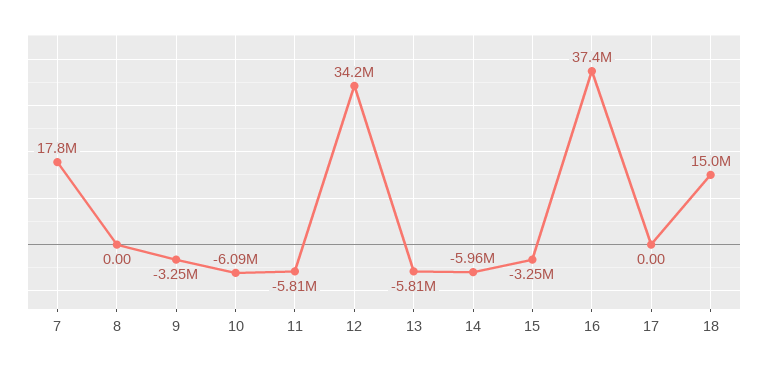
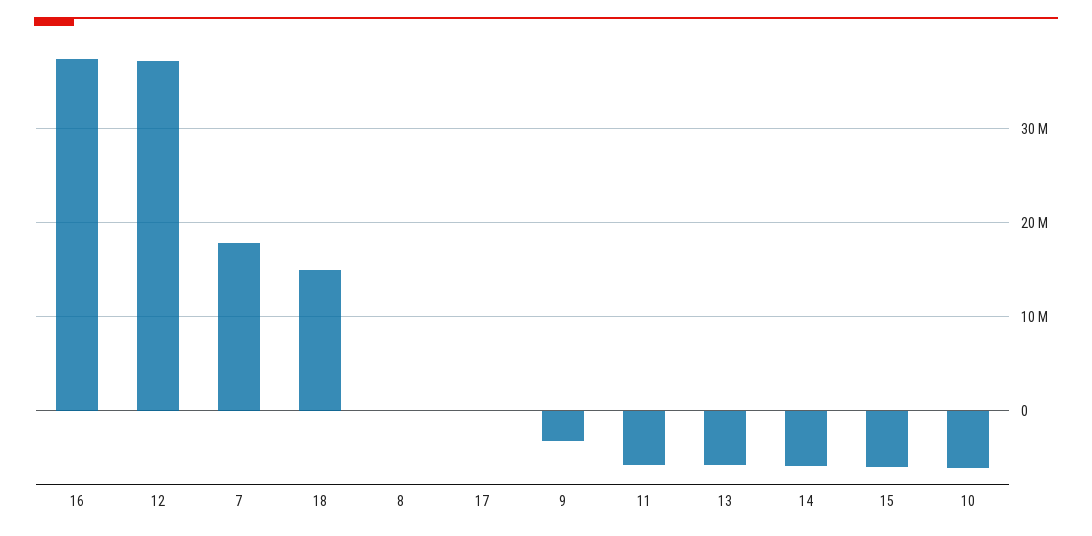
  {
    "7": 17800000,
    "8": 0,
    "9": -3250000,
    "10": -6090000,
    "11": -5810000,
-   "12": 34200000,
+   "12": 37000000,
    "13": -5810000,
    "14": -5960000,
-   "15": -3250000,
+   "15": -6000000,
    "16": 37400000,
    "17": 0,
    "18": 15000000
  }

